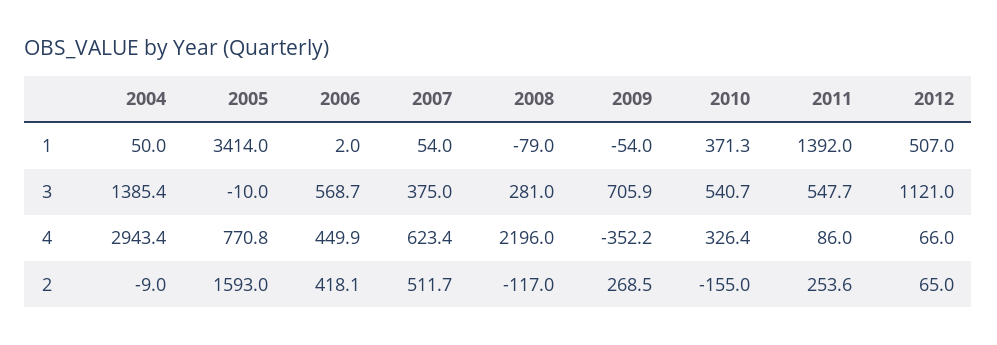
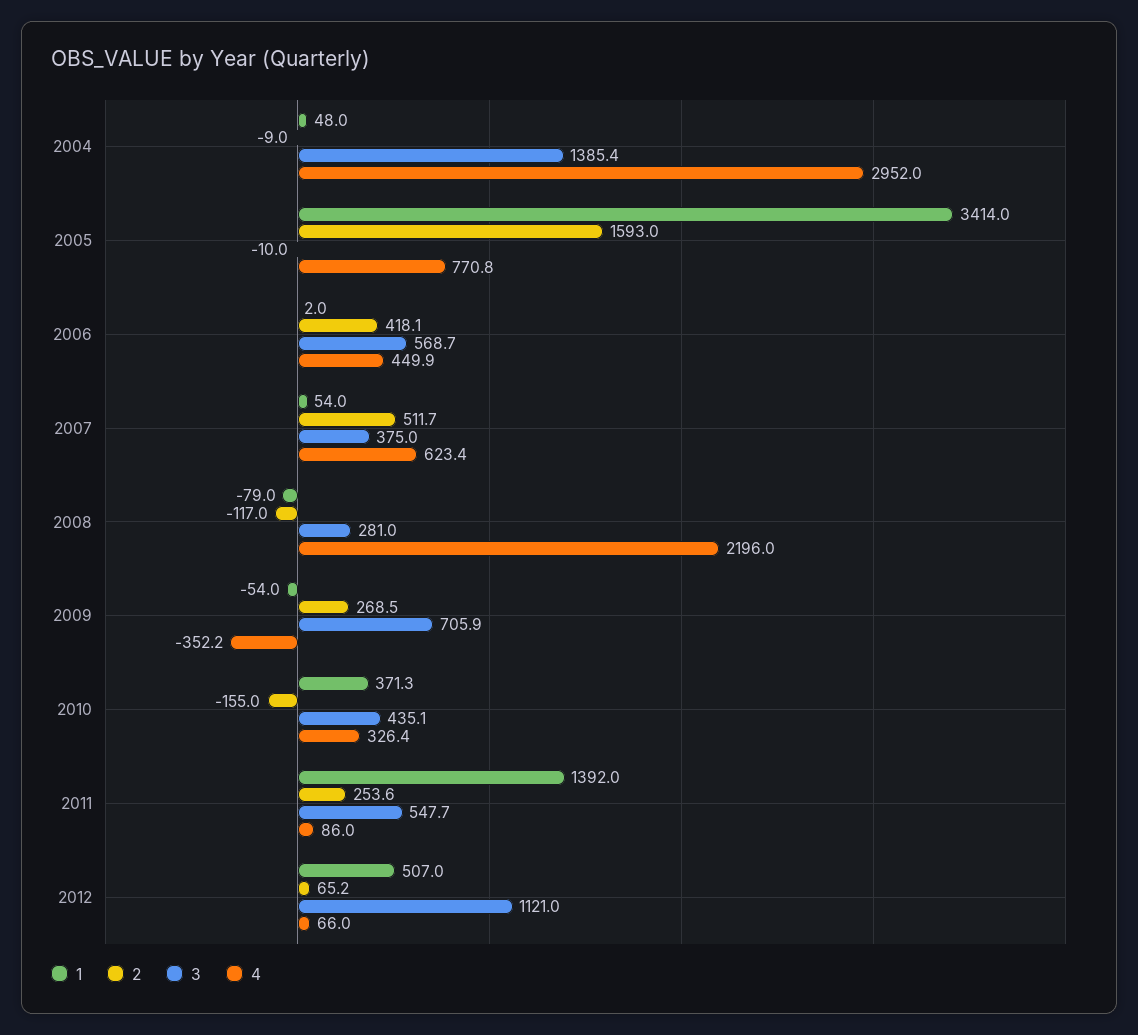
  {
    "1": {
-     "2004": 50,
+     "2004": 48,
      "2005": 3414,
      "2006": 2,
      "2007": 54,
      "2008": -79,
      "2009": -54,
      "2010": 371.3,
      "2011": 1392,
      "2012": 507
    },
    "3": {
      "2004": 1385.4,
      "2005": -10,
      "2006": 568.7,
      "2007": 375,
      "2008": 281,
      "2009": 705.9,
-     "2010": 540.7,
+     "2010": 435.1,
      "2011": 547.7,
      "2012": 1121
    },
    "4": {
-     "2004": 2943.4,
+     "2004": 2952,
      "2005": 770.8,
      "2006": 449.9,
      "2007": 623.4,
      "2008": 2196,
      "2009": -352.2,
      "2010": 326.4,
      "2011": 86,
      "2012": 66
    },
    "2": {
      "2004": -9,
      "2005": 1593,
      "2006": 418.1,
      "2007": 511.7,
      "2008": -117,
      "2009": 268.5,
      "2010": -155,
      "2011": 253.6,
-     "2012": 65
+     "2012": 65.2
    }
  }

